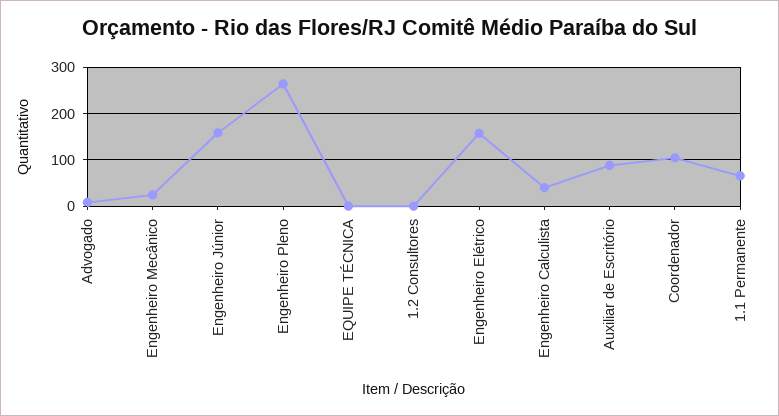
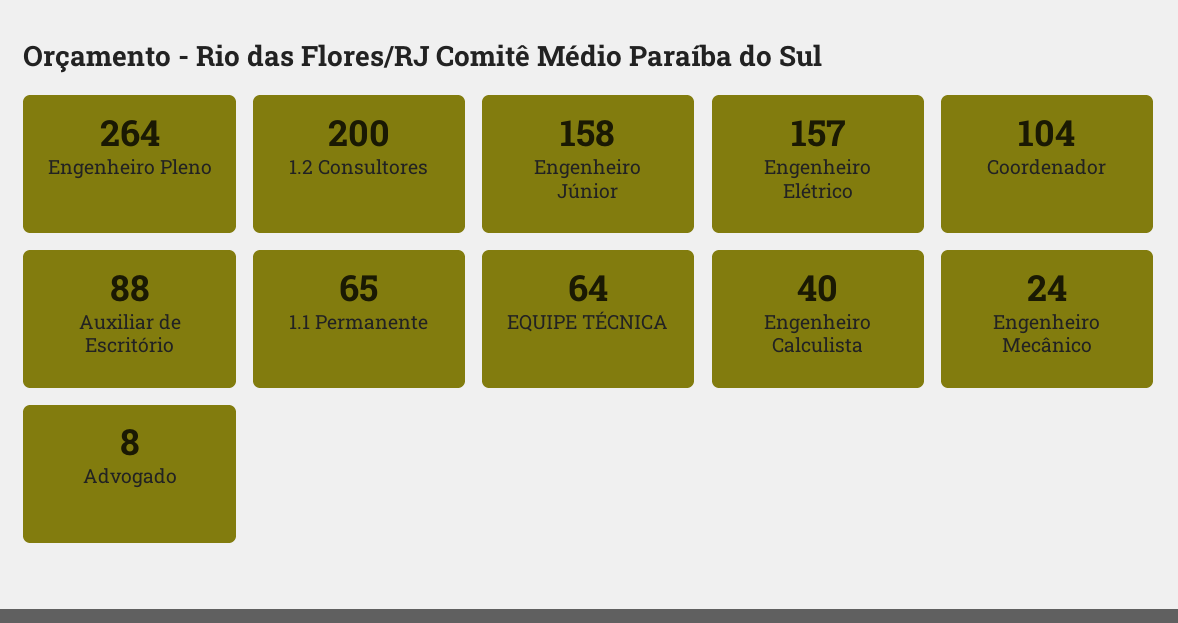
  {
    "Advogado": 8,
    "Engenheiro Mecânico": 24,
    "Engenheiro Júnior": 158,
    "Engenheiro Pleno": 264,
-   "EQUIPE TÉCNICA": 0,
+   "EQUIPE TÉCNICA": 64,
-   "1.2 Consultores": 0,
+   "1.2 Consultores": 200,
    "Engenheiro Elétrico": 157,
    "Engenheiro Calculista": 40,
    "Auxiliar de Escritório": 88,
    "Coordenador": 104,
    "1.1 Permanente": 65
  }

